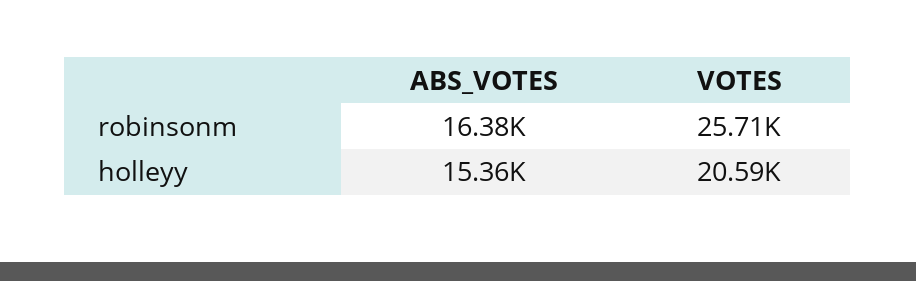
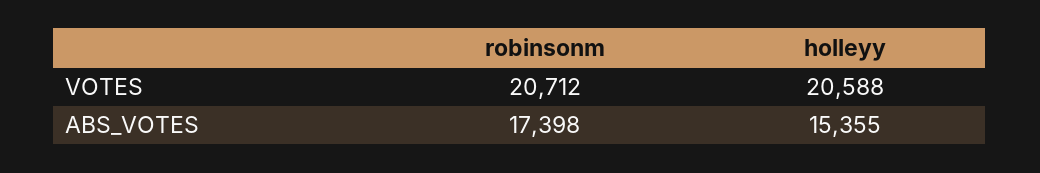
  {
    "ABS_VOTES": {
-     "robinsonm": 16380,
+     "robinsonm": 17398,
      "holleyy": 15355
    },
    "VOTES": {
-     "robinsonm": 25710,
+     "robinsonm": 20712,
      "holleyy": 20588
    }
  }

